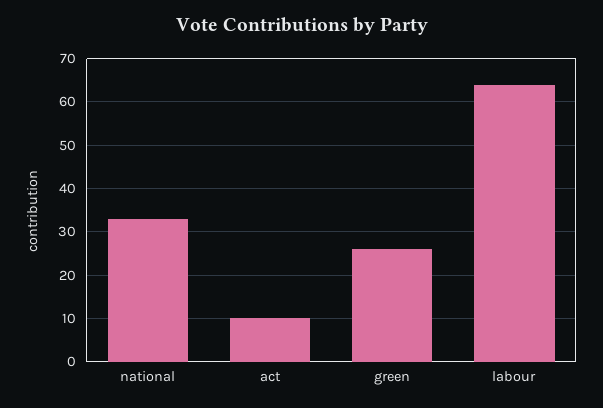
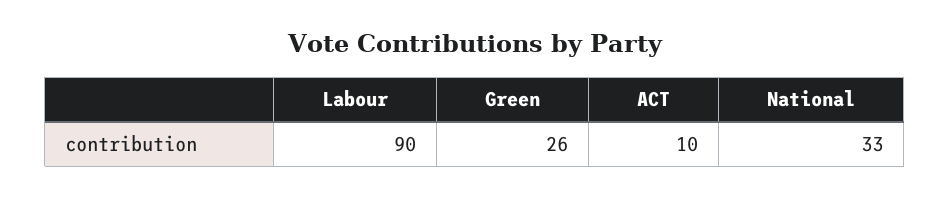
  {
    "national": 33,
    "act": 10,
    "green": 26,
-   "labour": 65
+   "labour": 90
  }

